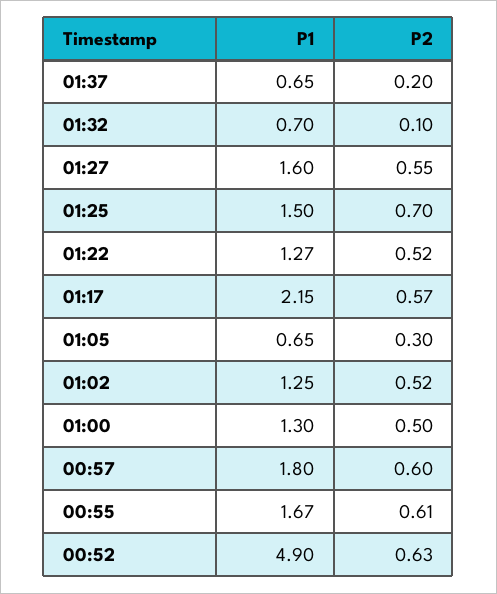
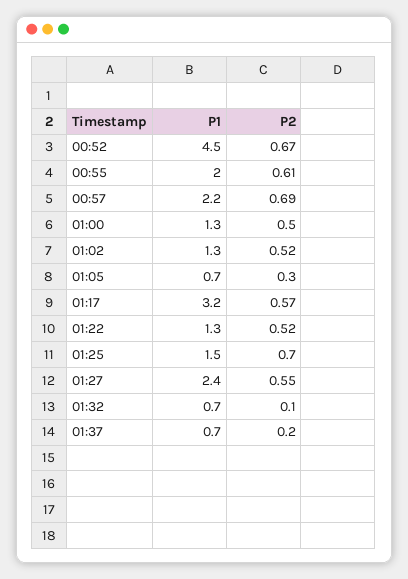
  {
    "P1": {
      "01:37": 0.65,
      "01:32": 0.7,
-     "01:27": 1.6,
+     "01:27": 2.4,
      "01:25": 1.5,
      "01:22": 1.27,
-     "01:17": 2.15,
+     "01:17": 3.2,
      "01:05": 0.65,
      "01:02": 1.25,
      "01:00": 1.3,
-     "00:57": 1.8,
+     "00:57": 2.2,
-     "00:55": 1.67,
+     "00:55": 2,
-     "00:52": 4.9
+     "00:52": 4.5
    },
    "P2": {
      "01:37": 0.2,
      "01:32": 0.1,
      "01:27": 0.55,
      "01:25": 0.7,
      "01:22": 0.52,
      "01:17": 0.57,
      "01:05": 0.3,
      "01:02": 0.52,
      "01:00": 0.5,
-     "00:57": 0.6,
+     "00:57": 0.69,
      "00:55": 0.61,
-     "00:52": 0.63
+     "00:52": 0.67
    }
  }

